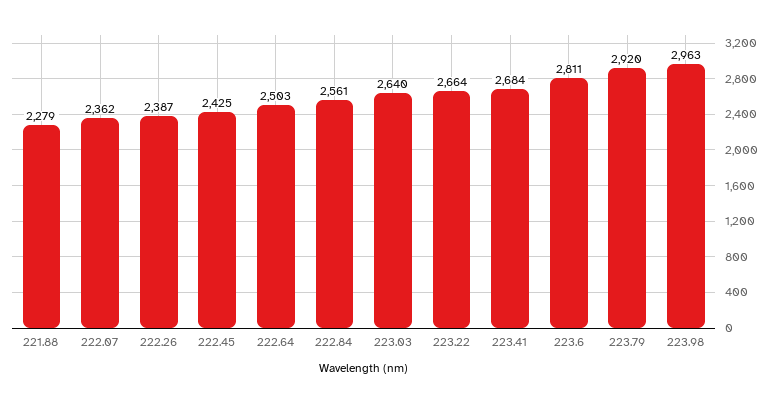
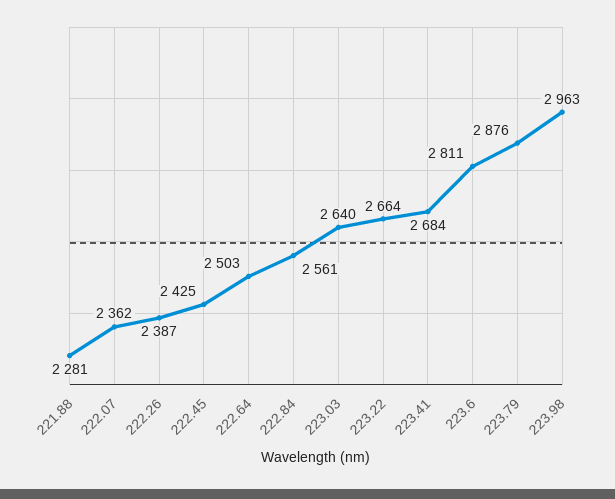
  {
-   "221.88": 2279,
+   "221.88": 2281,
    "222.07": 2362,
    "222.26": 2387,
    "222.45": 2425,
    "222.64": 2503,
    "222.84": 2561,
    "223.03": 2640,
    "223.22": 2664,
    "223.41": 2684,
    "223.6": 2811,
-   "223.79": 2920,
+   "223.79": 2876,
    "223.98": 2963
  }

